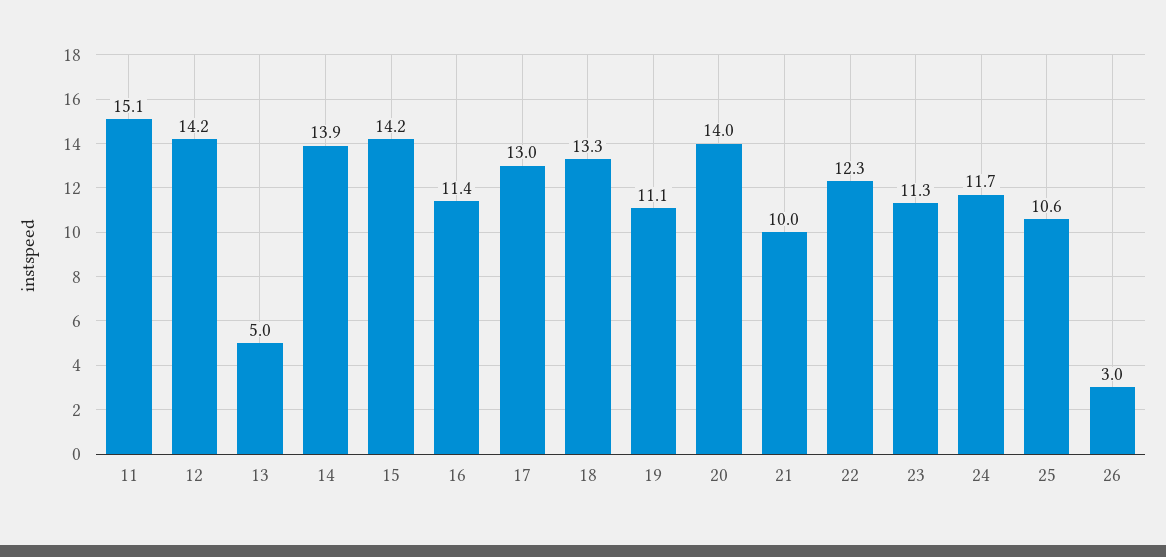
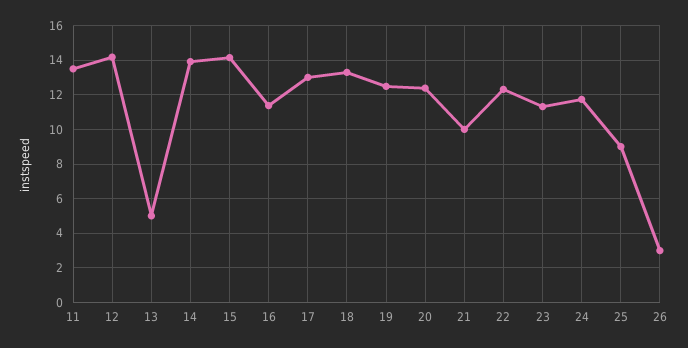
  {
-   "11": 15.1,
+   "11": 13.5,
    "12": 14.2,
    "13": 5,
    "14": 13.9,
    "15": 14.2,
    "16": 11.4,
    "17": 13,
    "18": 13.3,
-   "19": 11.1,
+   "19": 12.5,
-   "20": 14,
+   "20": 12.5,
    "21": 10,
    "22": 12.3,
    "23": 11.3,
    "24": 11.7,
-   "25": 10.6,
+   "25": 9,
    "26": 3
  }

